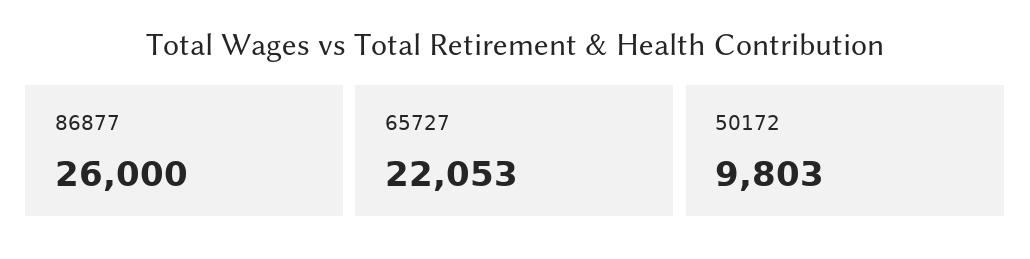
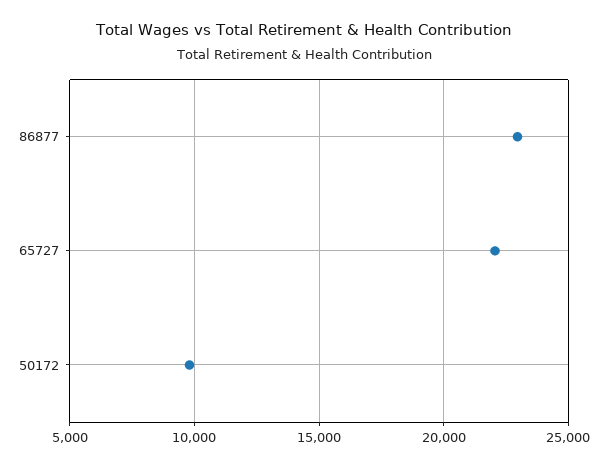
  {
-   "86877": 26000,
+   "86877": 23000,
    "65727": 22053,
    "50172": 9803
  }

